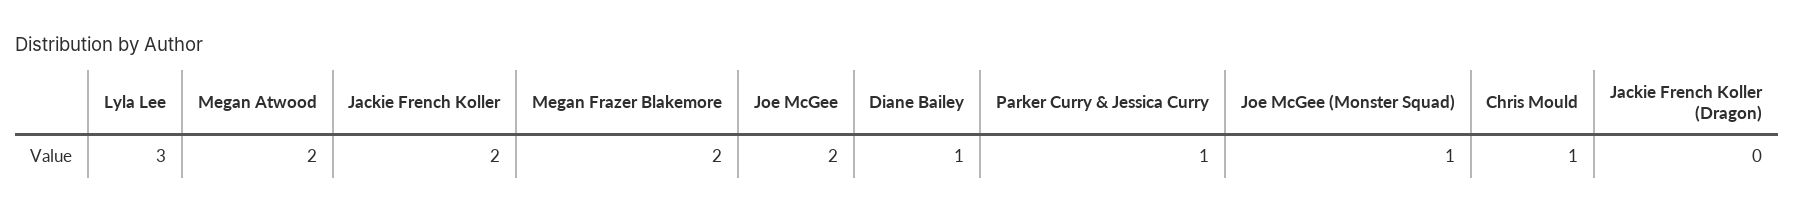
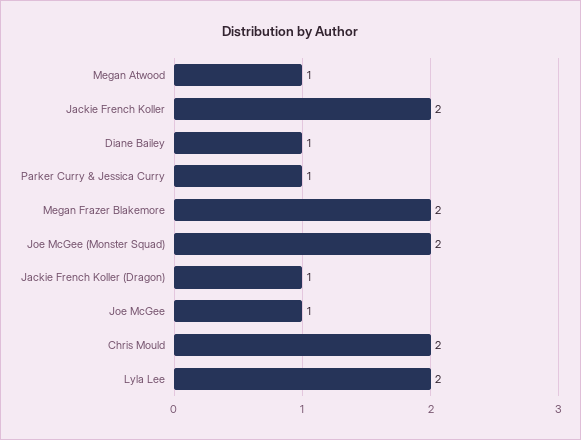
  {
-   "Lyla Lee": 3,
+   "Lyla Lee": 2,
-   "Megan Atwood": 2,
+   "Megan Atwood": 1,
    "Jackie French Koller": 2,
    "Megan Frazer Blakemore": 2,
-   "Joe McGee": 2,
+   "Joe McGee": 1,
    "Diane Bailey": 1,
    "Parker Curry & Jessica Curry": 1,
-   "Joe McGee (Monster Squad)": 1,
+   "Joe McGee (Monster Squad)": 2,
-   "Chris Mould": 1,
+   "Chris Mould": 2,
-   "Jackie French Koller (Dragon)": 0
+   "Jackie French Koller (Dragon)": 1
  }

